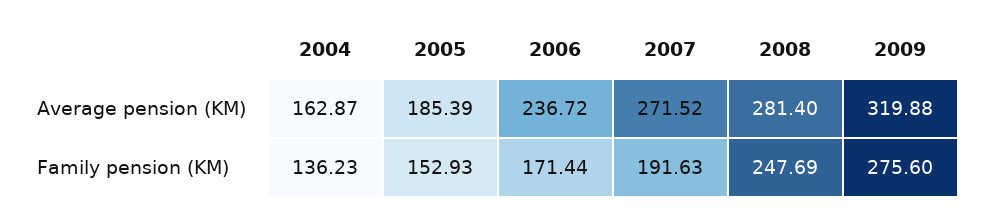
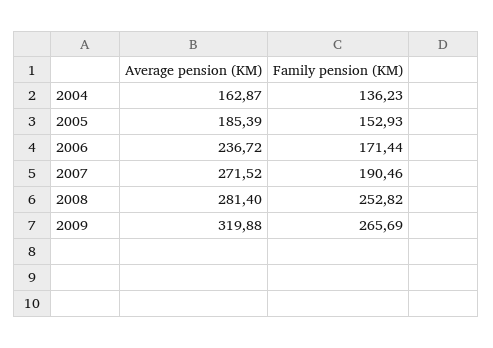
  {
    "2004": {
      "Average pension (KM)": 162.87,
      "Family pension (KM)": 136.23
    },
    "2005": {
      "Average pension (KM)": 185.39,
      "Family pension (KM)": 152.93
    },
    "2006": {
      "Average pension (KM)": 236.72,
      "Family pension (KM)": 171.44
    },
    "2007": {
      "Average pension (KM)": 271.52,
-     "Family pension (KM)": 191.63
+     "Family pension (KM)": 190.46
    },
    "2008": {
      "Average pension (KM)": 281.4,
-     "Family pension (KM)": 247.69
+     "Family pension (KM)": 252.82
    },
    "2009": {
      "Average pension (KM)": 319.88,
-     "Family pension (KM)": 275.6
+     "Family pension (KM)": 265.69
    }
  }

